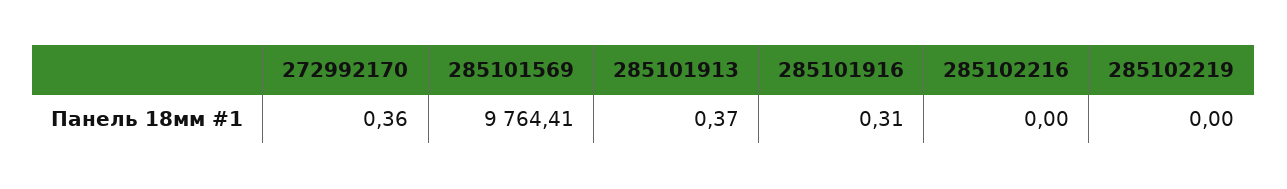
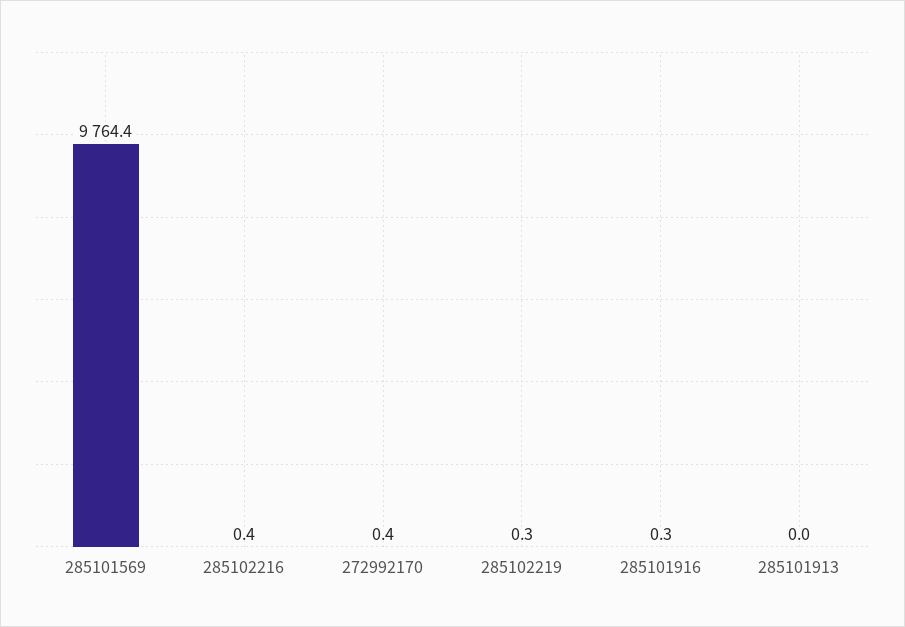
  {
    "272992170": 0.36,
    "285101569": 9764.41,
-   "285101913": 0.37,
+   "285101913": 0,
    "285101916": 0.31,
-   "285102216": 0,
+   "285102216": 0.4,
-   "285102219": 0
+   "285102219": 0.3
  }

